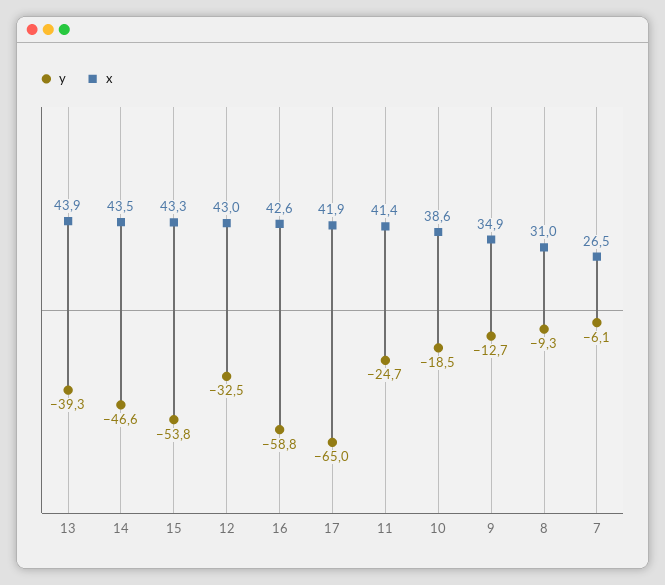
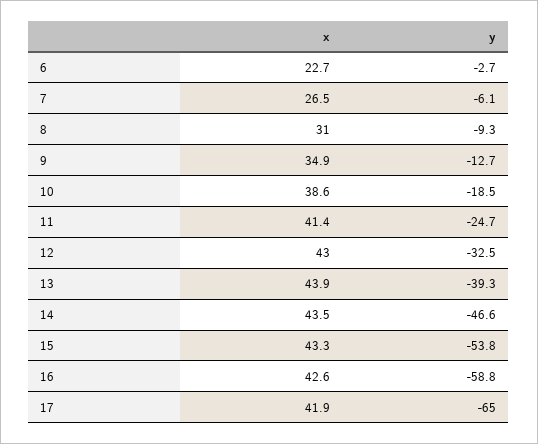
  {
    "y": {
      "13": -39.3,
      "14": -46.6,
      "15": -53.8,
      "12": -32.5,
      "16": -58.8,
      "17": -65,
      "11": -24.7,
      "10": -18.5,
      "9": -12.7,
      "8": -9.3,
-     "7": -6.1
+     "7": -6.1,
+     "6": -2.7
    },
    "x": {
      "13": 43.9,
      "14": 43.5,
      "15": 43.3,
      "12": 43,
      "16": 42.6,
      "17": 41.9,
      "11": 41.4,
      "10": 38.6,
      "9": 34.9,
      "8": 31,
-     "7": 26.5
+     "7": 26.5,
+     "6": 22.7
    }
  }

